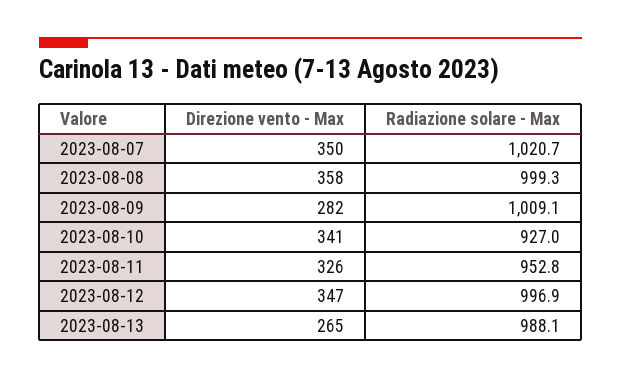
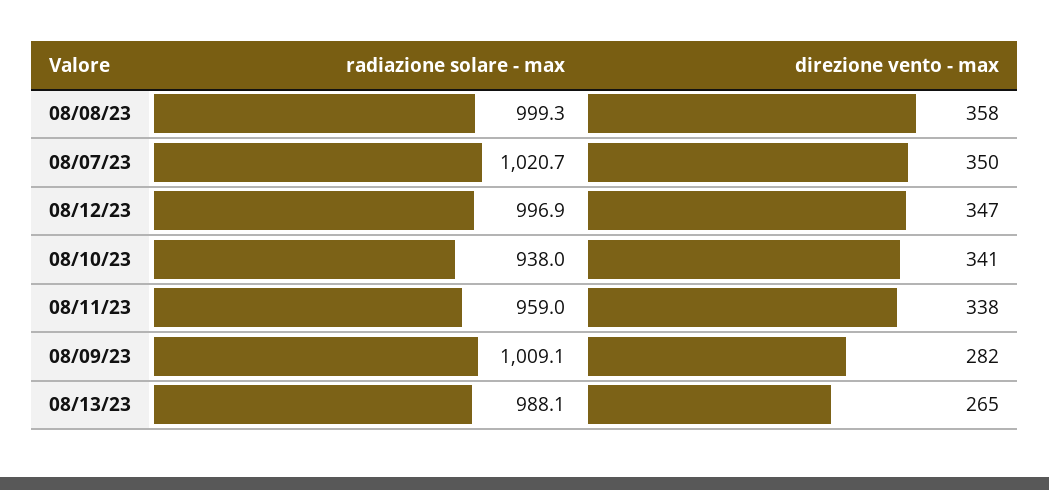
  {
    "Direzione vento - Max": {
      "2023-08-07": 350,
      "2023-08-08": 358,
      "2023-08-09": 282,
      "2023-08-10": 341,
-     "2023-08-11": 326,
+     "2023-08-11": 338,
      "2023-08-12": 347,
      "2023-08-13": 265
    },
    "Radiazione solare - Max": {
      "2023-08-07": 1020.7,
      "2023-08-08": 999.3,
      "2023-08-09": 1009.1,
-     "2023-08-10": 927,
+     "2023-08-10": 938,
-     "2023-08-11": 952.8,
+     "2023-08-11": 959,
      "2023-08-12": 996.9,
      "2023-08-13": 988.1
    }
  }

